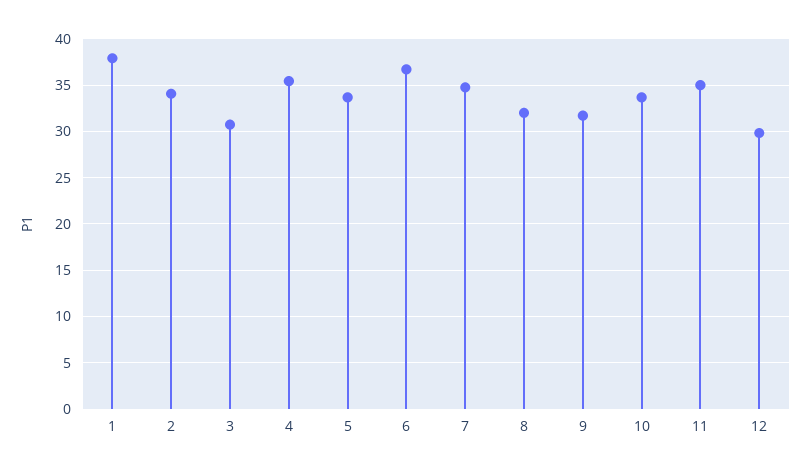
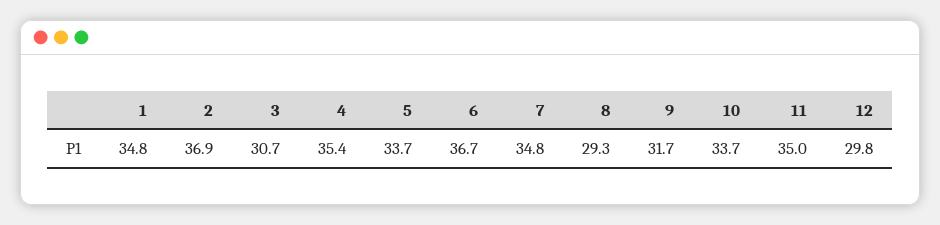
  {
-   "1": 38,
+   "1": 34.8,
-   "2": 34,
+   "2": 36.9,
    "3": 30.7,
    "4": 35.4,
    "5": 33.7,
    "6": 36.7,
    "7": 34.8,
-   "8": 32,
+   "8": 29.3,
    "9": 31.7,
    "10": 33.7,
    "11": 35,
    "12": 29.8
  }

